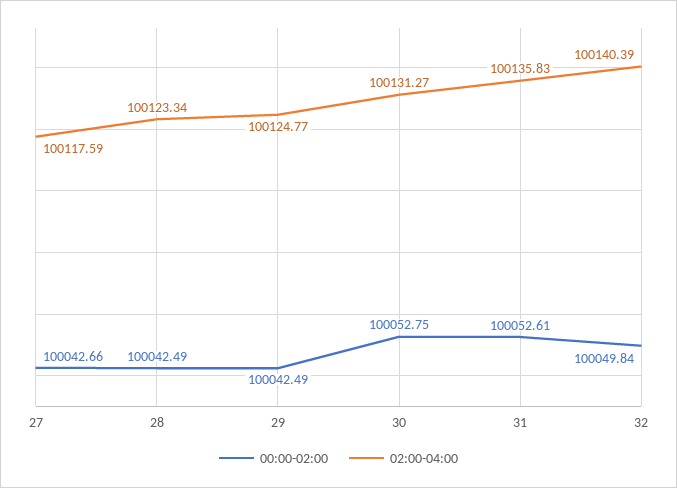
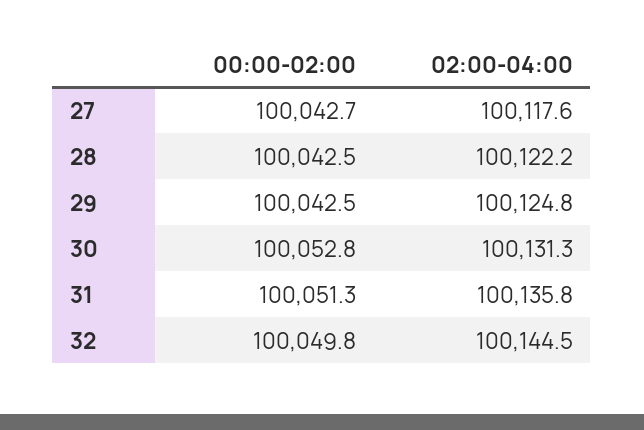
  {
    "00:00-02:00": {
      "27": 100042.66,
      "28": 100042.49,
      "29": 100042.49,
      "30": 100052.75,
-     "31": 100052.61,
+     "31": 100051.3,
      "32": 100049.84
    },
    "02:00-04:00": {
      "27": 100117.59,
-     "28": 100123.34,
+     "28": 100122.2,
      "29": 100124.77,
      "30": 100131.27,
      "31": 100135.83,
-     "32": 100140.39
+     "32": 100144.5
    }
  }

